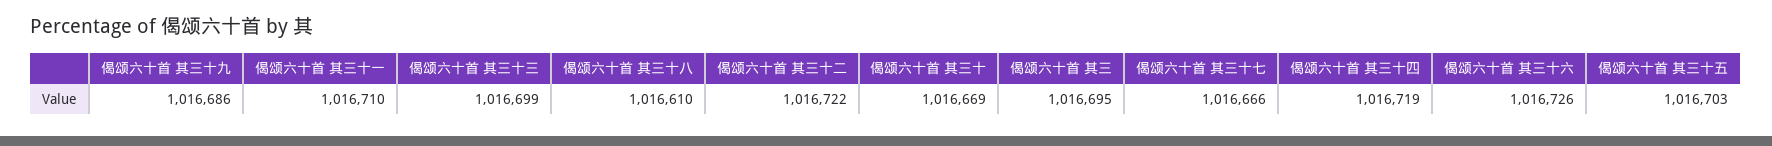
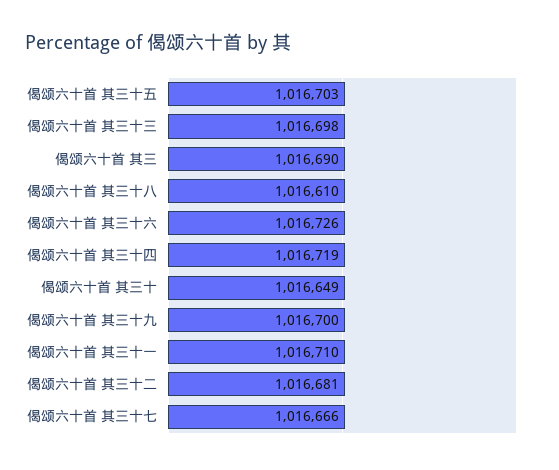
  {
-   "偈颂六十首 其三十九": 1016686,
+   "偈颂六十首 其三十九": 1016700,
    "偈颂六十首 其三十一": 1016710,
-   "偈颂六十首 其三十三": 1016699,
+   "偈颂六十首 其三十三": 1016698,
    "偈颂六十首 其三十八": 1016610,
-   "偈颂六十首 其三十二": 1016722,
+   "偈颂六十首 其三十二": 1016681,
-   "偈颂六十首 其三十": 1016669,
+   "偈颂六十首 其三十": 1016649,
-   "偈颂六十首 其三": 1016695,
+   "偈颂六十首 其三": 1016690,
    "偈颂六十首 其三十七": 1016666,
    "偈颂六十首 其三十四": 1016719,
    "偈颂六十首 其三十六": 1016726,
    "偈颂六十首 其三十五": 1016703
  }

